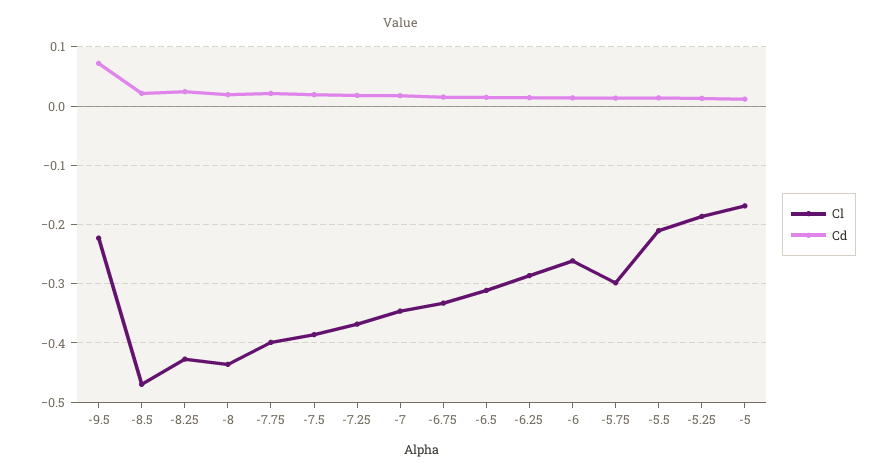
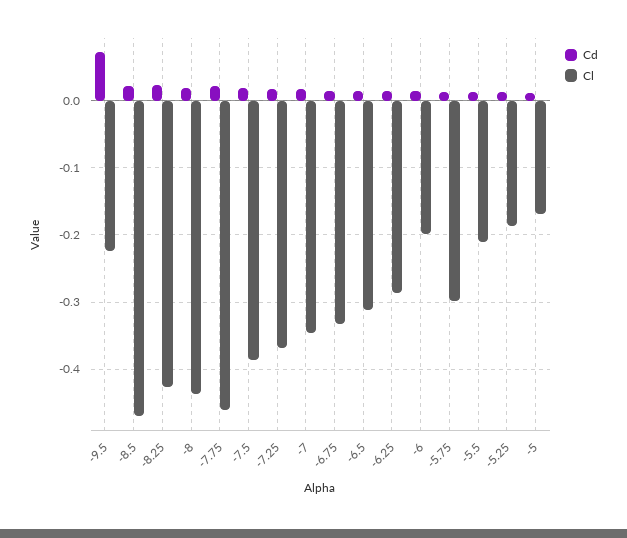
  {
    "Cl": {
      "-9.5": -0.22,
      "-8.5": -0.47,
      "-8.25": -0.43,
      "-8": -0.44,
-     "-7.75": -0.4,
+     "-7.75": -0.46,
      "-7.5": -0.39,
      "-7.25": -0.37,
      "-7": -0.35,
      "-6.75": -0.33,
      "-6.5": -0.31,
      "-6.25": -0.29,
-     "-6": -0.26,
+     "-6": -0.2,
      "-5.75": -0.3,
      "-5.5": -0.21,
      "-5.25": -0.19,
      "-5": -0.17
    },
    "Cd": {
      "-9.5": 0.07,
      "-8.5": 0.02,
      "-8.25": 0.02,
      "-8": 0.02,
      "-7.75": 0.02,
      "-7.5": 0.02,
      "-7.25": 0.02,
      "-7": 0.02,
      "-6.75": 0.02,
      "-6.5": 0.01,
      "-6.25": 0.01,
      "-6": 0.01,
      "-5.75": 0.01,
      "-5.5": 0.01,
      "-5.25": 0.01,
      "-5": 0.01
    }
  }

